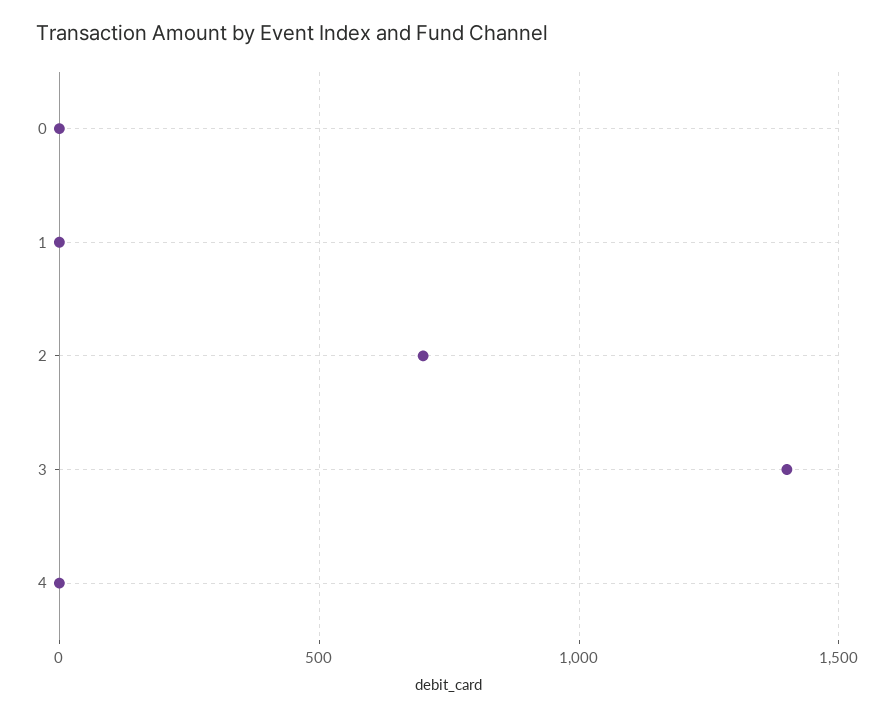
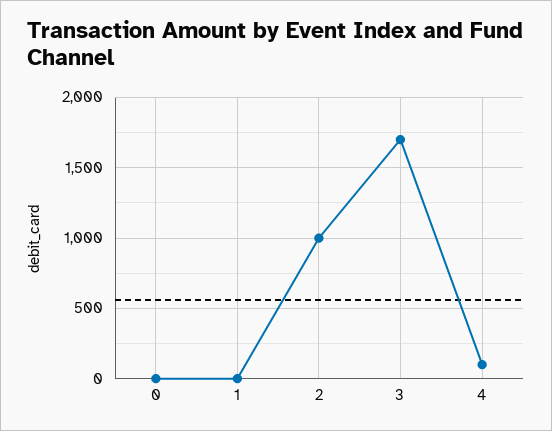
  {
    "0": 0,
    "1": 0,
-   "2": 700,
+   "2": 1000,
-   "3": 1400,
+   "3": 1700,
-   "4": 0
+   "4": 100
  }

